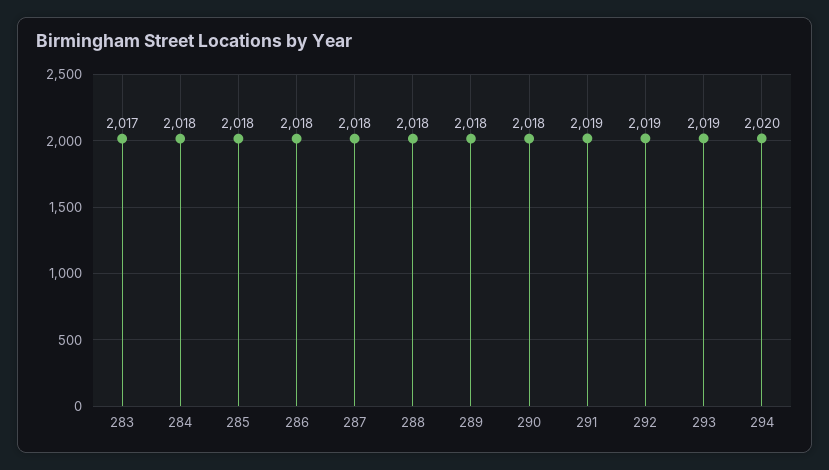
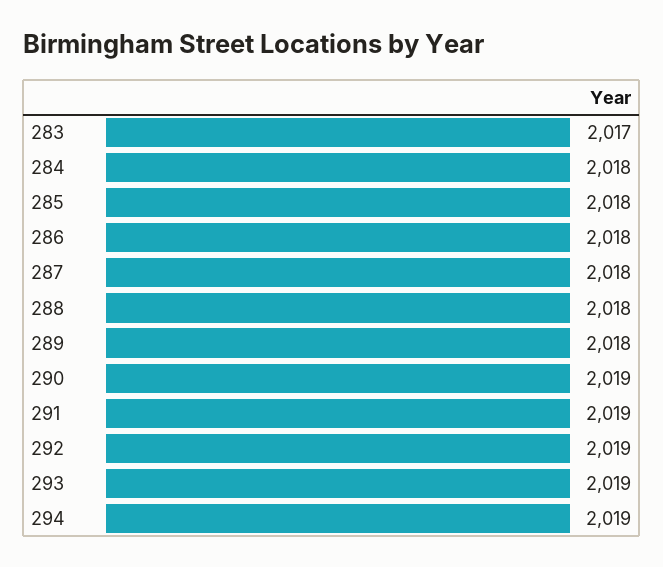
  {
    "283": 2017,
    "284": 2018,
    "285": 2018,
    "286": 2018,
    "287": 2018,
    "288": 2018,
    "289": 2018,
-   "290": 2018,
+   "290": 2019,
    "291": 2019,
    "292": 2019,
    "293": 2019,
-   "294": 2020
+   "294": 2019
  }

